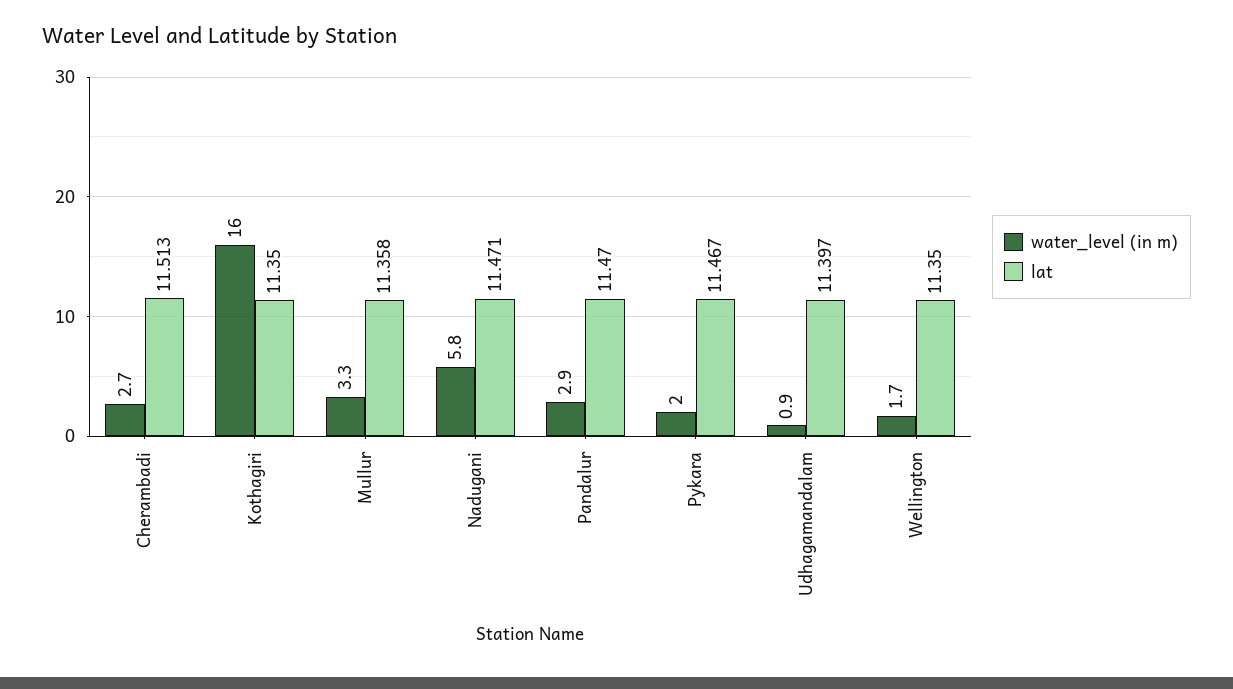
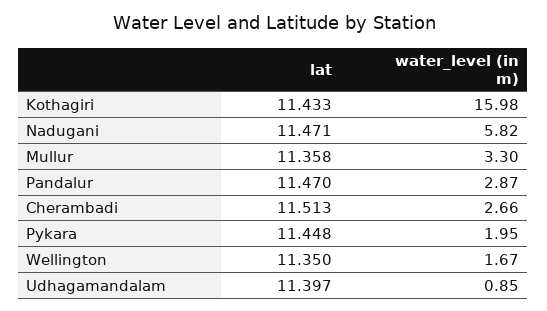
  {
    "water_level (in m)": {
      "Cherambadi": 2.66,
      "Kothagiri": 15.98,
      "Mullur": 3.3,
      "Nadugani": 5.82,
      "Pandalur": 2.87,
      "Pykara": 1.95,
      "Udhagamandalam": 0.85,
      "Wellington": 1.67
    },
    "lat": {
      "Cherambadi": 11.513,
-     "Kothagiri": 11.35,
+     "Kothagiri": 11.433,
      "Mullur": 11.358,
      "Nadugani": 11.471,
      "Pandalur": 11.47,
-     "Pykara": 11.467,
+     "Pykara": 11.448,
      "Udhagamandalam": 11.397,
      "Wellington": 11.35
    }
  }

